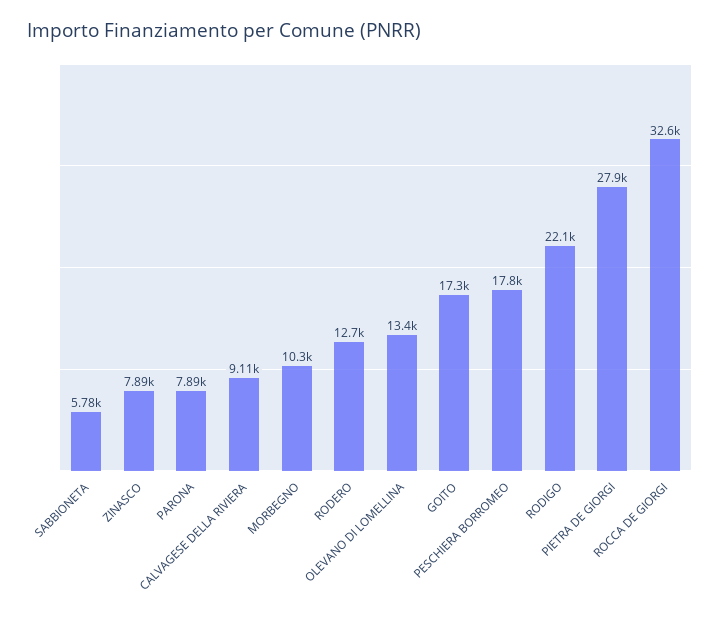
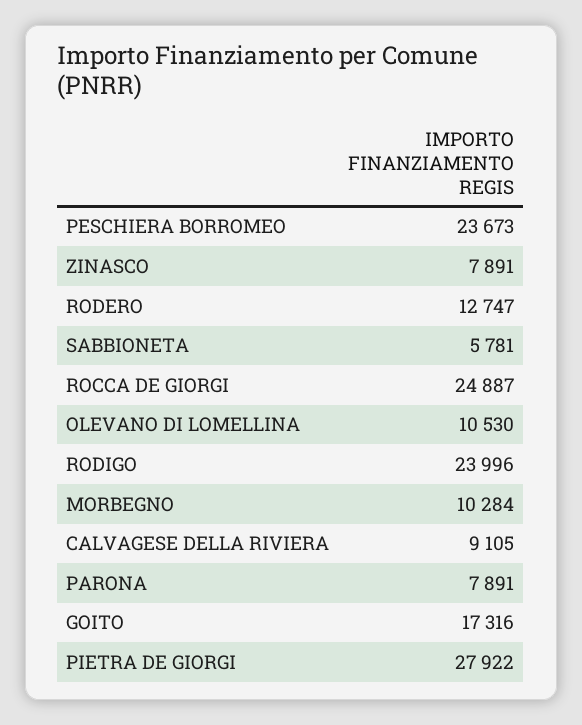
  {
    "SABBIONETA": 5781,
    "ZINASCO": 7891,
    "PARONA": 7891,
    "CALVAGESE DELLA RIVIERA": 9105,
    "MORBEGNO": 10284,
    "RODERO": 12747,
-   "OLEVANO DI LOMELLINA": 13400,
+   "OLEVANO DI LOMELLINA": 10530,
    "GOITO": 17316,
-   "PESCHIERA BORROMEO": 17800,
+   "PESCHIERA BORROMEO": 23673,
-   "RODIGO": 22100,
+   "RODIGO": 23996,
    "PIETRA DE GIORGI": 27922,
-   "ROCCA DE GIORGI": 32600
+   "ROCCA DE GIORGI": 24887
  }

